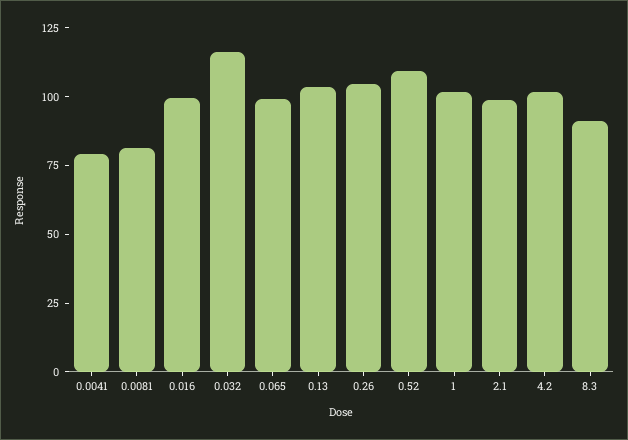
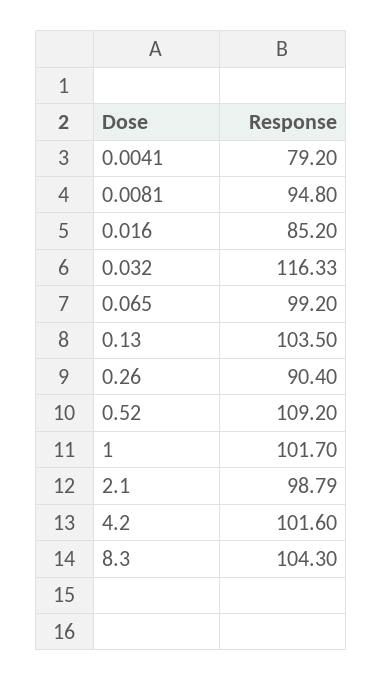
  {
    "0.0041": 79.2,
-   "0.0081": 80,
+   "0.0081": 94.8,
-   "0.016": 100,
+   "0.016": 85.2,
    "0.032": 116.33,
    "0.065": 99.2,
    "0.13": 103.5,
-   "0.26": 105,
+   "0.26": 90.4,
    "0.52": 109.2,
    "1": 101.7,
    "2.1": 98.79,
    "4.2": 101.6,
-   "8.3": 90
+   "8.3": 104.3
  }

